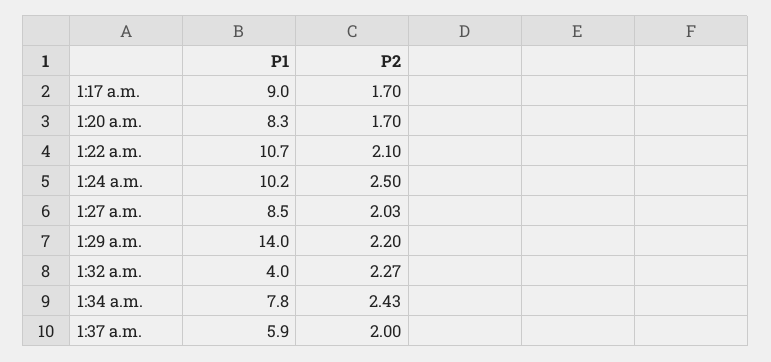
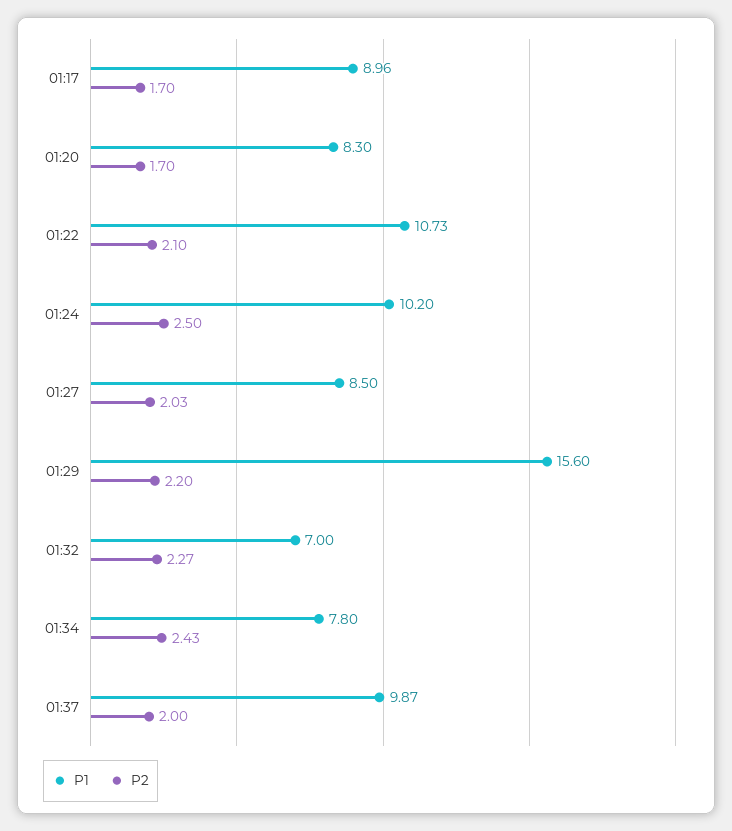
  {
    "P1": {
      "1:17 a.m.": 8.96,
      "1:20 a.m.": 8.3,
      "1:22 a.m.": 10.73,
      "1:24 a.m.": 10.2,
      "1:27 a.m.": 8.5,
-     "1:29 a.m.": 14,
+     "1:29 a.m.": 15.6,
-     "1:32 a.m.": 4,
+     "1:32 a.m.": 7,
      "1:34 a.m.": 7.8,
-     "1:37 a.m.": 5.9
+     "1:37 a.m.": 9.87
    },
    "P2": {
      "1:17 a.m.": 1.7,
      "1:20 a.m.": 1.7,
      "1:22 a.m.": 2.1,
      "1:24 a.m.": 2.5,
      "1:27 a.m.": 2.03,
      "1:29 a.m.": 2.2,
      "1:32 a.m.": 2.27,
      "1:34 a.m.": 2.43,
      "1:37 a.m.": 2
    }
  }

